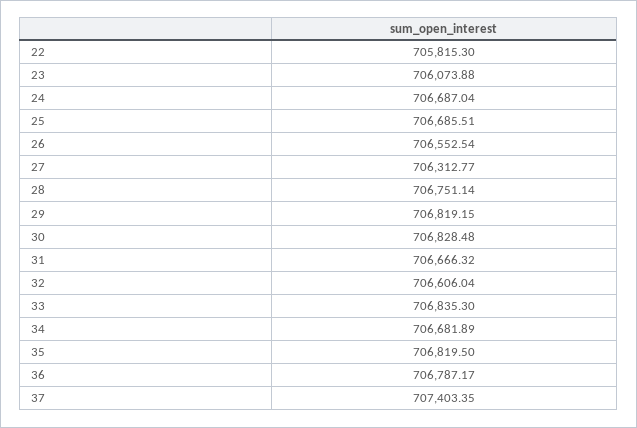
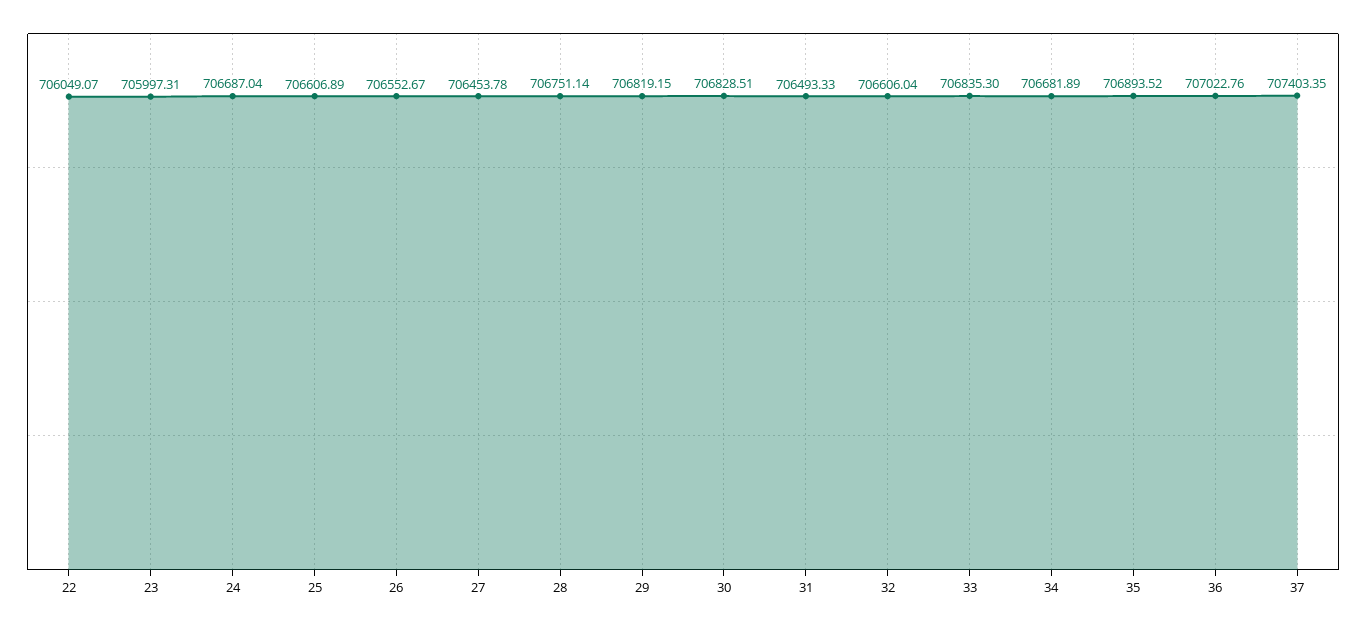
  {
-   "22": 705815.3,
+   "22": 706049.07,
-   "23": 706073.88,
+   "23": 705997.31,
    "24": 706687.04,
-   "25": 706685.51,
+   "25": 706606.89,
-   "26": 706552.54,
+   "26": 706552.67,
-   "27": 706312.77,
+   "27": 706453.78,
    "28": 706751.14,
    "29": 706819.15,
-   "30": 706828.48,
+   "30": 706828.51,
-   "31": 706666.32,
+   "31": 706493.33,
    "32": 706606.04,
    "33": 706835.3,
    "34": 706681.89,
-   "35": 706819.5,
+   "35": 706893.52,
-   "36": 706787.17,
+   "36": 707022.76,
    "37": 707403.35
  }

